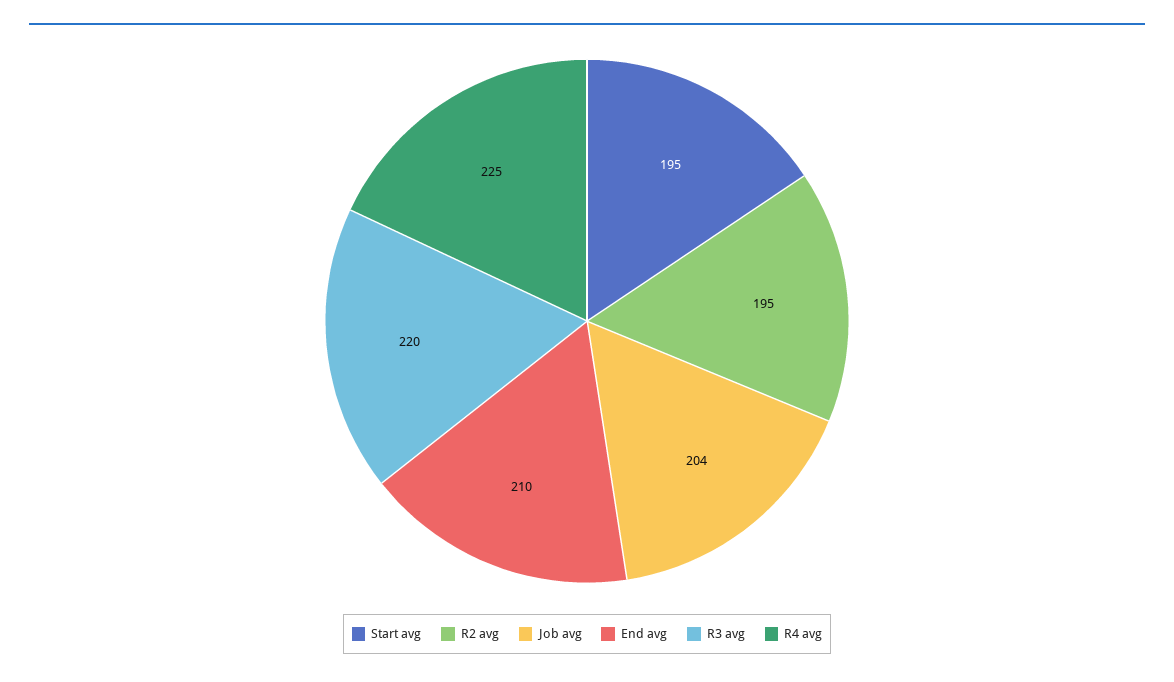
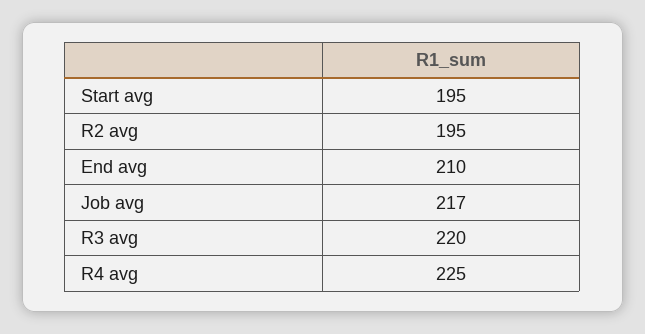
  {
    "Start avg": 195,
    "R2 avg": 195,
-   "Job avg": 204,
+   "Job avg": 217,
    "End avg": 210,
    "R3 avg": 220,
    "R4 avg": 225
  }

